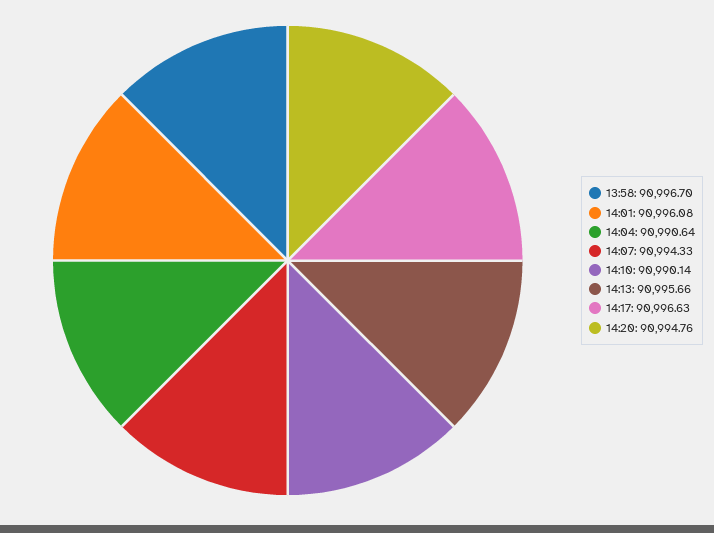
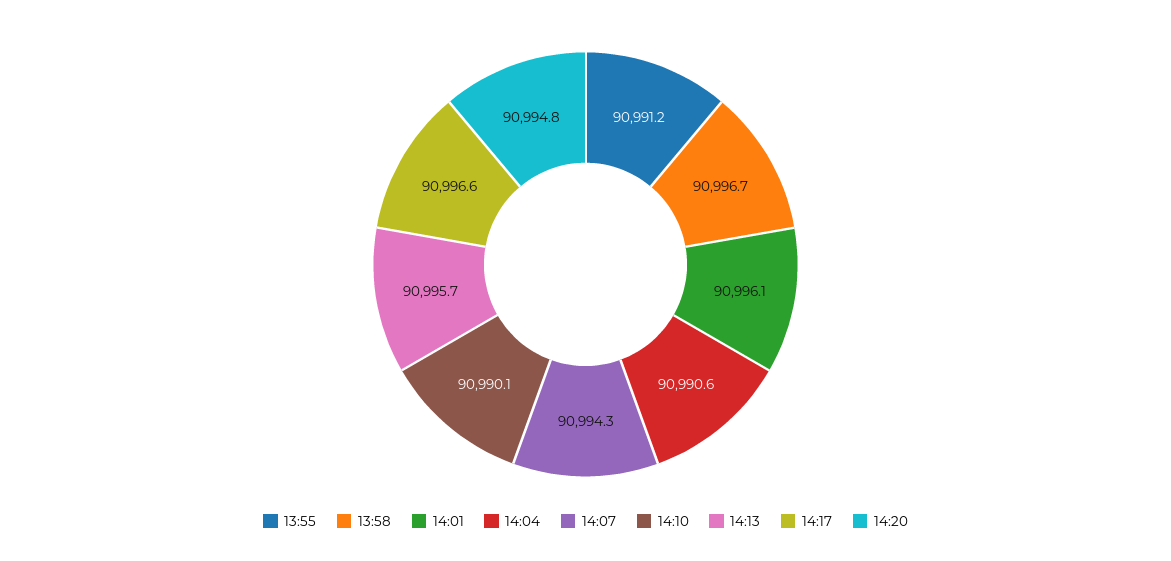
  {
    "13:58": 90996.7,
    "14:01": 90996.08,
    "14:04": 90990.64,
    "14:07": 90994.33,
    "14:10": 90990.14,
    "14:13": 90995.66,
    "14:17": 90996.63,
-   "14:20": 90994.76
+   "14:20": 90994.76,
+   "13:55": 90991.2
  }

